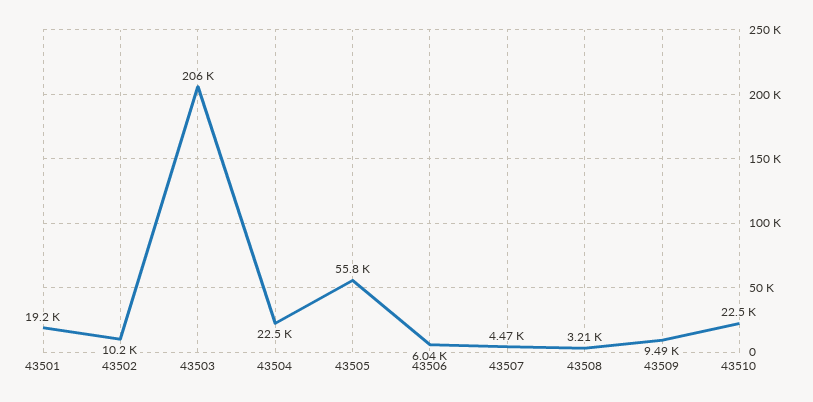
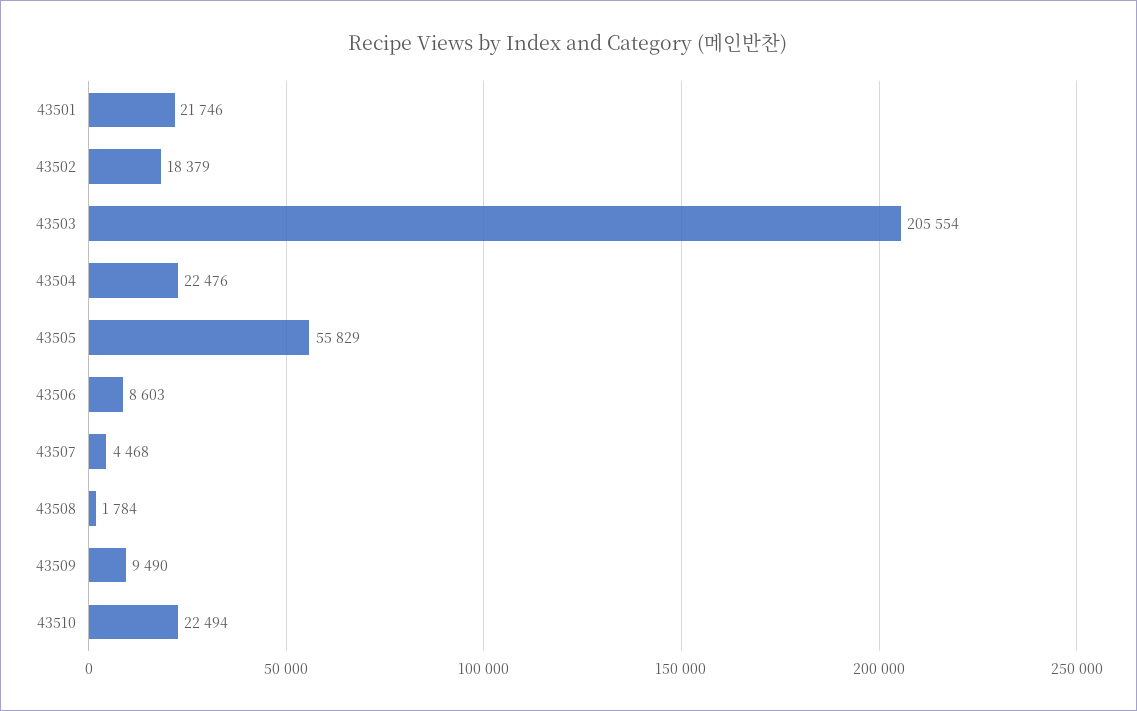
  {
-   "43501": 19200,
+   "43501": 21746,
-   "43502": 10200,
+   "43502": 18379,
    "43503": 205554,
    "43504": 22476,
    "43505": 55829,
-   "43506": 6040,
+   "43506": 8603,
    "43507": 4468,
-   "43508": 3210,
+   "43508": 1784,
    "43509": 9490,
    "43510": 22494
  }

